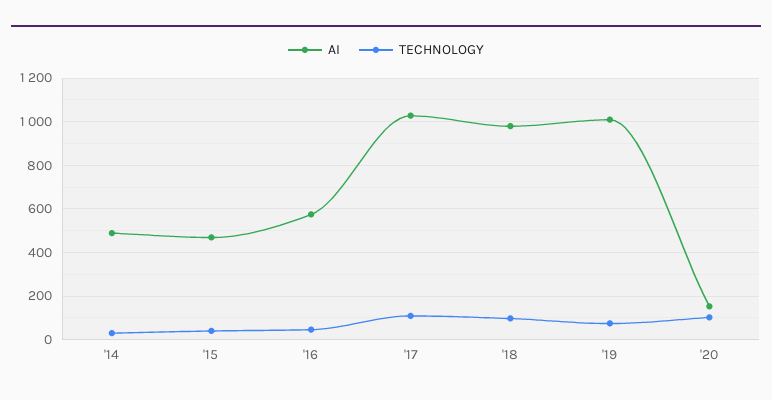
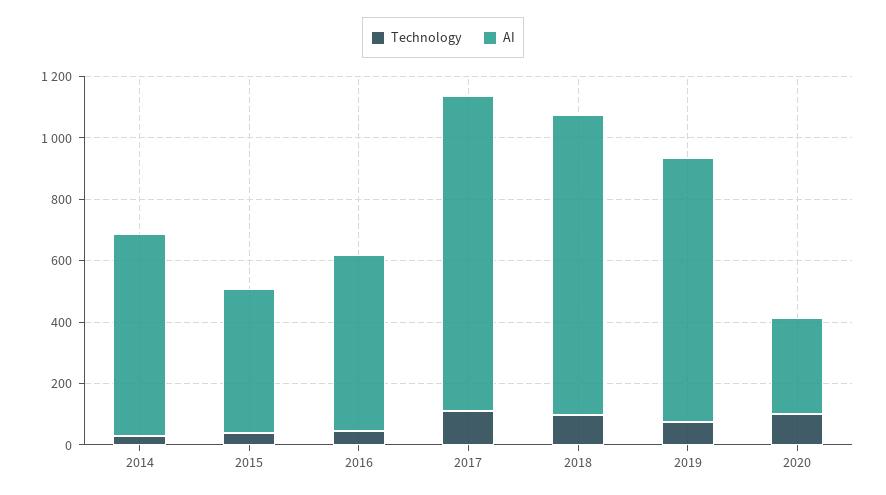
  {
    "AI": {
-     "'14": 500,
+     "'14": 650,
      "'15": 450,
      "'16": 550,
      "'17": 1050,
      "'18": 1000,
-     "'19": 1000,
+     "'19": 850,
-     "'20": 150
+     "'20": 300
    },
    "TECHNOLOGY": {
      "'14": 50,
      "'15": 50,
      "'16": 50,
      "'17": 100,
      "'18": 100,
      "'19": 50,
      "'20": 100
    }
  }

